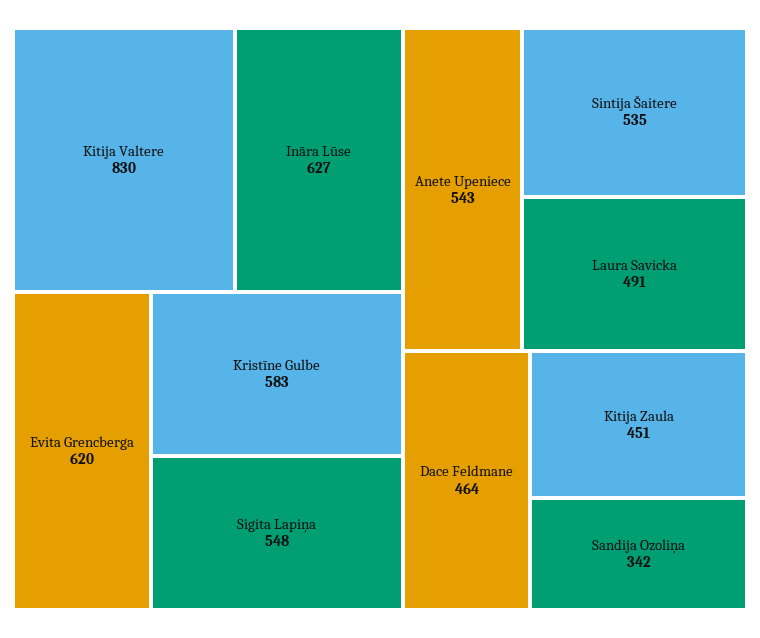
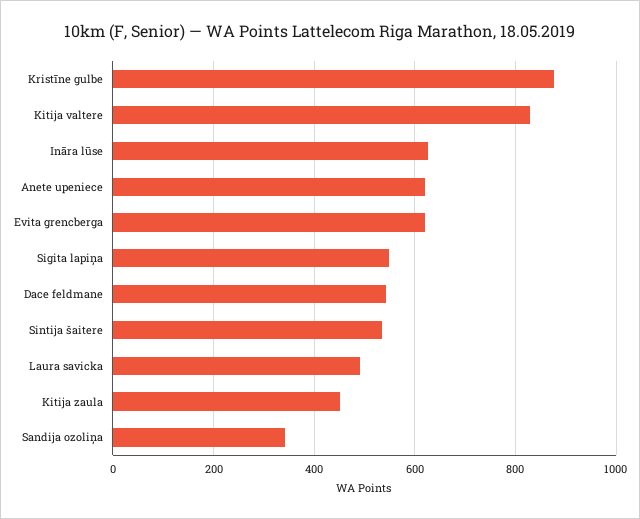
  {
    "Kitija Valtere": 830,
    "Ināra Lūse": 627,
    "Evita Grencberga": 620,
-   "Kristīne Gulbe": 583,
+   "Kristīne Gulbe": 880,
    "Sigita Lapiņa": 548,
-   "Anete Upeniece": 543,
+   "Anete Upeniece": 620,
    "Sintija Šaitere": 535,
    "Laura Savicka": 491,
-   "Dace Feldmane": 464,
+   "Dace Feldmane": 540,
    "Kitija Zaula": 451,
    "Sandija Ozoliņa": 342
  }

